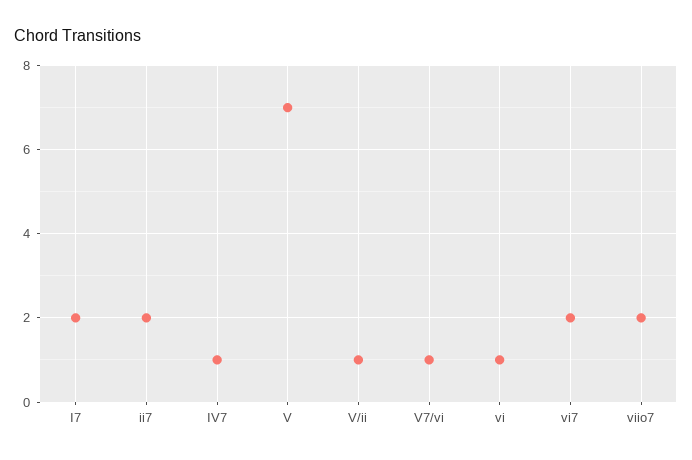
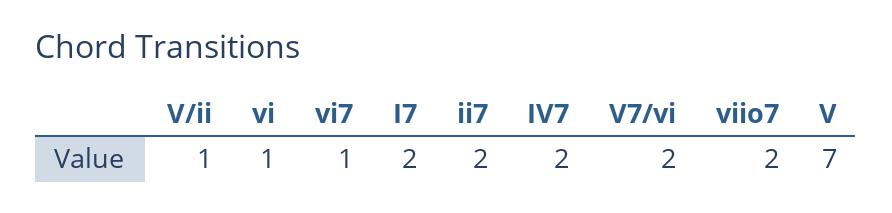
  {
    "I7": 2,
    "ii7": 2,
-   "IV7": 1,
+   "IV7": 2,
    "V": 7,
    "V/ii": 1,
-   "V7/vi": 1,
+   "V7/vi": 2,
    "vi": 1,
-   "vi7": 2,
+   "vi7": 1,
    "viio7": 2
  }

